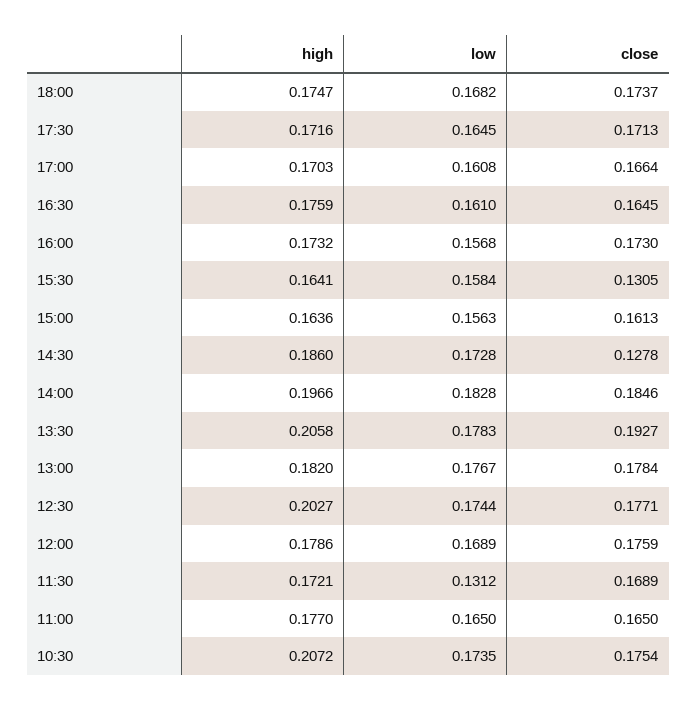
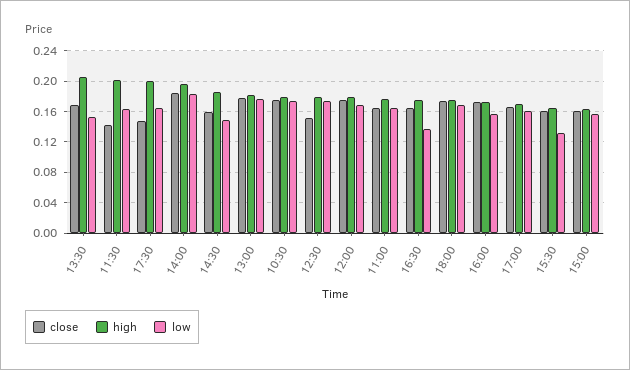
  {
    "high": {
      "18:00": 0.1747,
-     "17:30": 0.1716,
+     "17:30": 0.2,
      "17:00": 0.1703,
      "16:30": 0.1759,
      "16:00": 0.1732,
      "15:30": 0.1641,
      "15:00": 0.1636,
      "14:30": 0.186,
      "14:00": 0.1966,
      "13:30": 0.2058,
      "13:00": 0.182,
-     "12:30": 0.2027,
+     "12:30": 0.18,
      "12:00": 0.1786,
-     "11:30": 0.1721,
+     "11:30": 0.2,
      "11:00": 0.177,
-     "10:30": 0.2072
+     "10:30": 0.18
    },
    "low": {
      "18:00": 0.1682,
      "17:30": 0.1645,
      "17:00": 0.1608,
-     "16:30": 0.161,
+     "16:30": 0.14,
      "16:00": 0.1568,
-     "15:30": 0.1584,
+     "15:30": 0.13,
      "15:00": 0.1563,
-     "14:30": 0.1728,
+     "14:30": 0.15,
      "14:00": 0.1828,
-     "13:30": 0.1783,
+     "13:30": 0.15,
      "13:00": 0.1767,
      "12:30": 0.1744,
      "12:00": 0.1689,
-     "11:30": 0.1312,
+     "11:30": 0.16,
      "11:00": 0.165,
      "10:30": 0.1735
    },
    "close": {
      "18:00": 0.1737,
-     "17:30": 0.1713,
+     "17:30": 0.15,
      "17:00": 0.1664,
      "16:30": 0.1645,
      "16:00": 0.173,
-     "15:30": 0.1305,
+     "15:30": 0.16,
      "15:00": 0.1613,
-     "14:30": 0.1278,
+     "14:30": 0.16,
      "14:00": 0.1846,
-     "13:30": 0.1927,
+     "13:30": 0.17,
      "13:00": 0.1784,
-     "12:30": 0.1771,
+     "12:30": 0.15,
      "12:00": 0.1759,
-     "11:30": 0.1689,
+     "11:30": 0.14,
      "11:00": 0.165,
      "10:30": 0.1754
    }
  }

